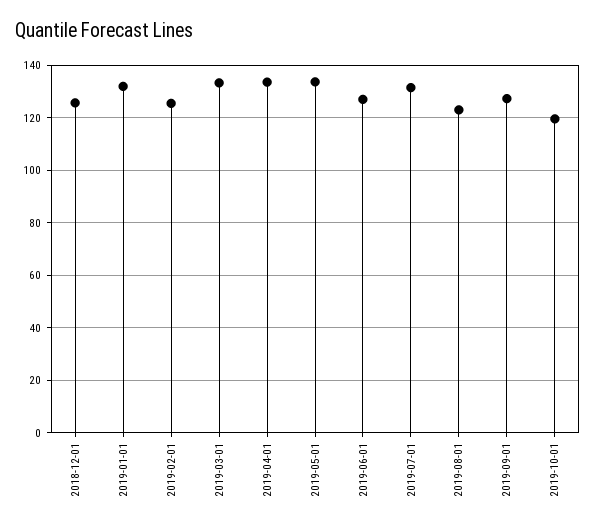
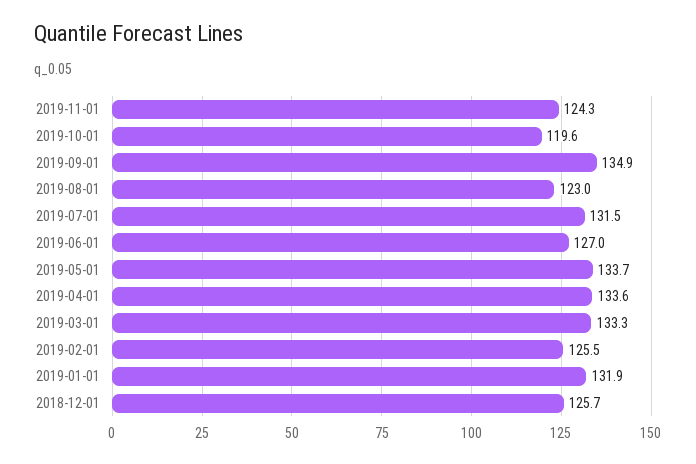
  {
    "2018-12-01": 125.7,
    "2019-01-01": 131.9,
    "2019-02-01": 125.5,
    "2019-03-01": 133.3,
    "2019-04-01": 133.6,
    "2019-05-01": 133.7,
    "2019-06-01": 127,
    "2019-07-01": 131.5,
    "2019-08-01": 123,
-   "2019-09-01": 127.5,
+   "2019-09-01": 134.9,
-   "2019-10-01": 119.6
+   "2019-10-01": 119.6,
+   "2019-11-01": 124.3
  }

